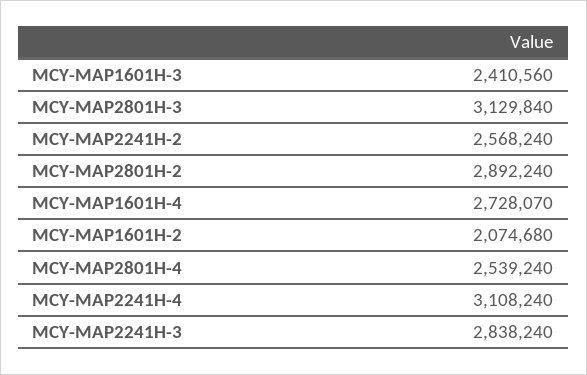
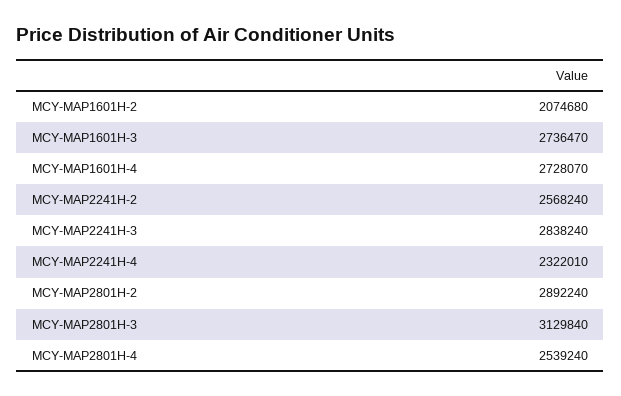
  {
-   "MCY-MAP1601H-3": 2410560,
+   "MCY-MAP1601H-3": 2736470,
    "MCY-MAP2801H-3": 3129840,
    "MCY-MAP2241H-2": 2568240,
    "MCY-MAP2801H-2": 2892240,
    "MCY-MAP1601H-4": 2728070,
    "MCY-MAP1601H-2": 2074680,
    "MCY-MAP2801H-4": 2539240,
-   "MCY-MAP2241H-4": 3108240,
+   "MCY-MAP2241H-4": 2322010,
    "MCY-MAP2241H-3": 2838240
  }

